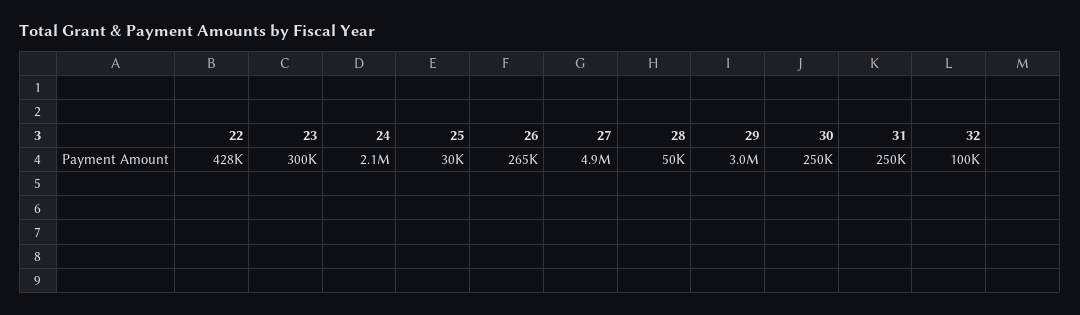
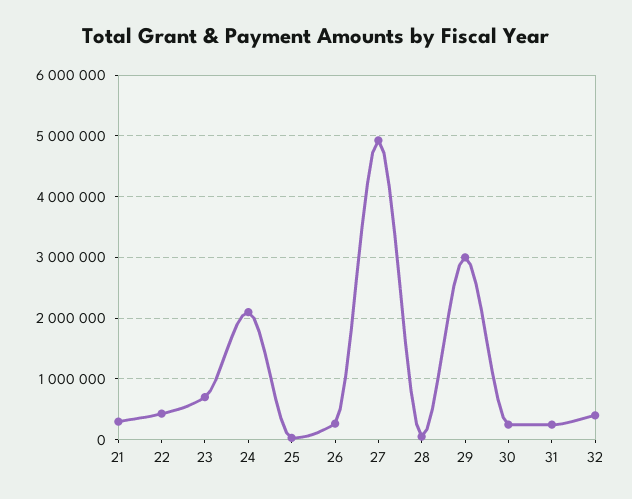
  {
    "22": 428000,
-   "23": 300000,
+   "23": 700000,
    "24": 2100000,
    "25": 30000,
    "26": 265000,
    "27": 4900000,
    "28": 50000,
    "29": 3000000,
    "30": 250000,
    "31": 250000,
-   "32": 100000
+   "32": 400000,
+   "21": 300000
  }

